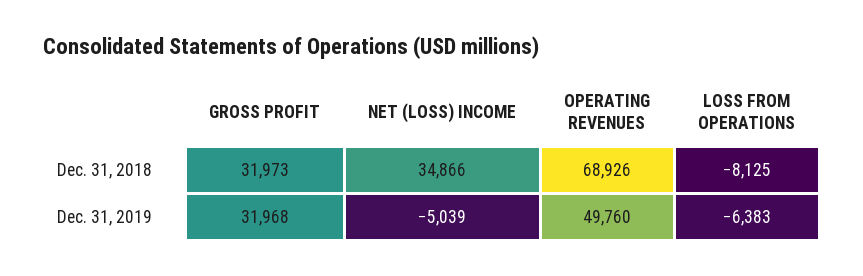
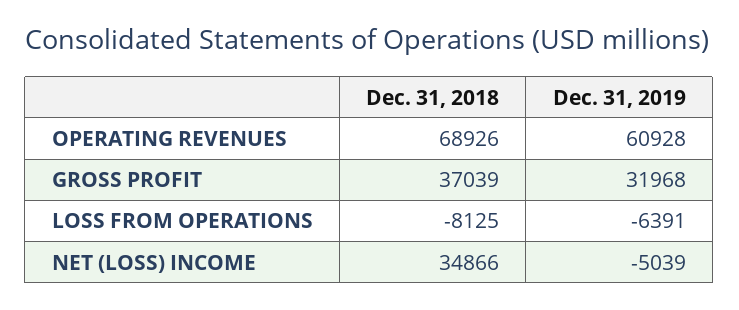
  {
    "GROSS PROFIT": {
-     "Dec. 31, 2018": 31973,
+     "Dec. 31, 2018": 37039,
      "Dec. 31, 2019": 31968
    },
    "NET (LOSS) INCOME": {
      "Dec. 31, 2018": 34866,
      "Dec. 31, 2019": -5039
    },
    "OPERATING REVENUES": {
      "Dec. 31, 2018": 68926,
-     "Dec. 31, 2019": 49760
+     "Dec. 31, 2019": 60928
    },
    "LOSS FROM OPERATIONS": {
      "Dec. 31, 2018": -8125,
-     "Dec. 31, 2019": -6383
+     "Dec. 31, 2019": -6391
    }
  }

